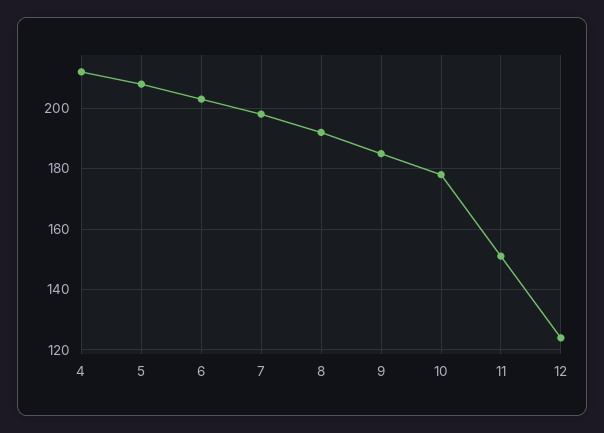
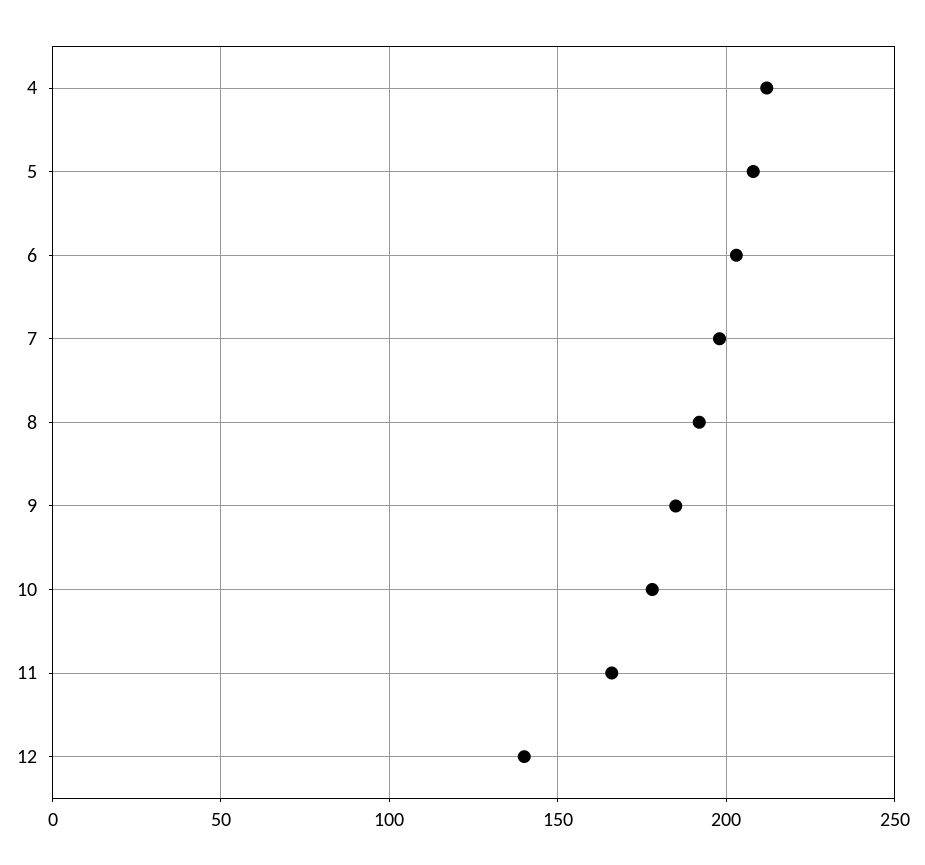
  {
    "4": 210,
    "5": 210,
    "6": 205,
    "7": 200,
    "8": 190,
    "9": 185,
    "10": 180,
-   "11": 150,
+   "11": 165,
-   "12": 125
+   "12": 140
  }

